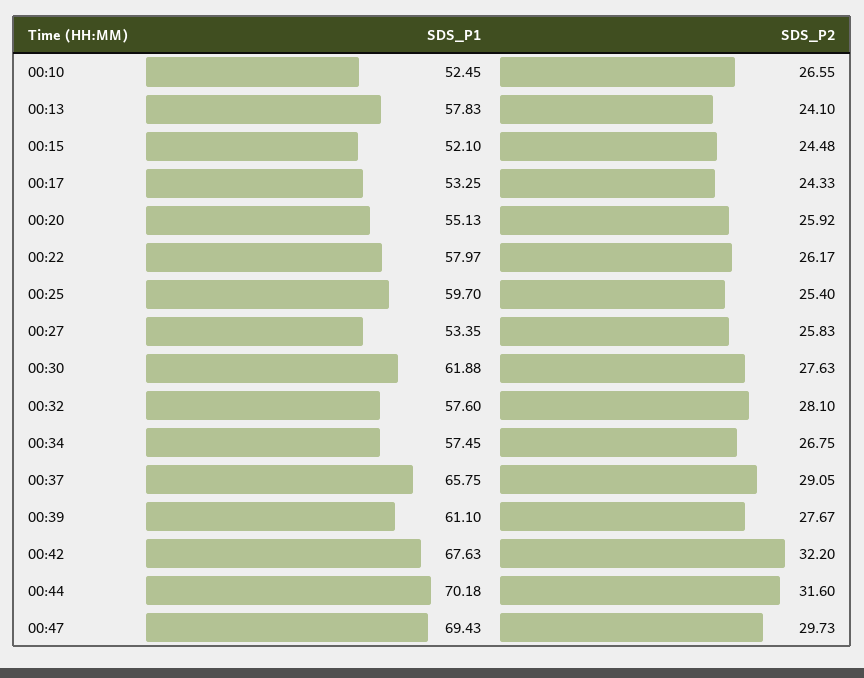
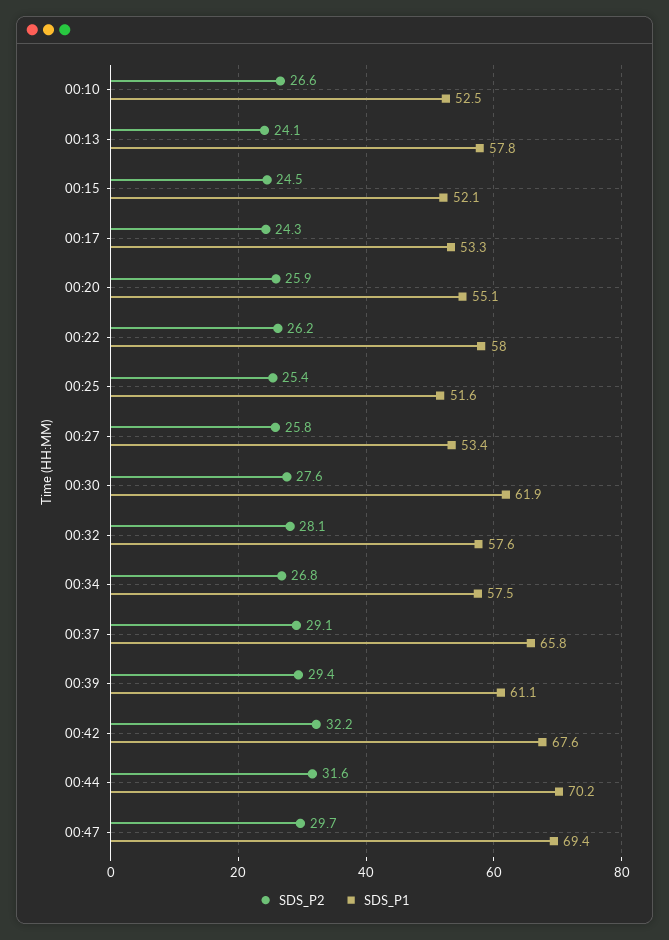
  {
    "SDS_P1": {
      "00:10": 52.45,
      "00:13": 57.83,
      "00:15": 52.1,
      "00:17": 53.25,
      "00:20": 55.13,
      "00:22": 57.97,
-     "00:25": 59.7,
+     "00:25": 51.6,
      "00:27": 53.35,
      "00:30": 61.88,
      "00:32": 57.6,
      "00:34": 57.45,
      "00:37": 65.75,
      "00:39": 61.1,
      "00:42": 67.63,
      "00:44": 70.18,
      "00:47": 69.43
    },
    "SDS_P2": {
      "00:10": 26.55,
      "00:13": 24.1,
      "00:15": 24.48,
      "00:17": 24.33,
      "00:20": 25.92,
      "00:22": 26.17,
      "00:25": 25.4,
      "00:27": 25.83,
      "00:30": 27.63,
      "00:32": 28.1,
      "00:34": 26.75,
      "00:37": 29.05,
-     "00:39": 27.67,
+     "00:39": 29.4,
      "00:42": 32.2,
      "00:44": 31.6,
      "00:47": 29.73
    }
  }

